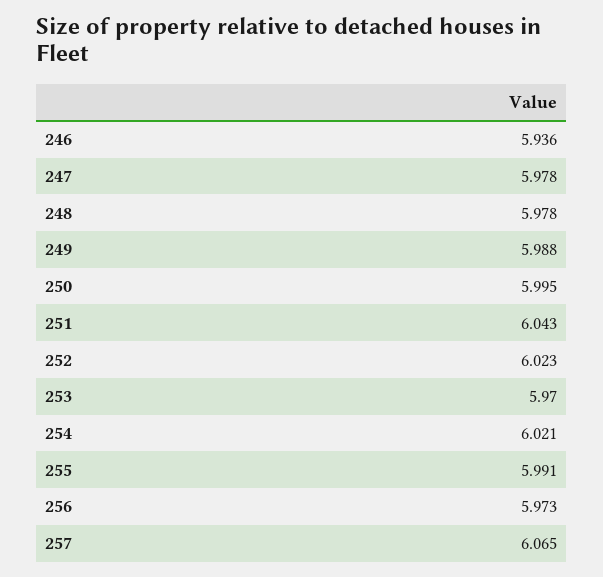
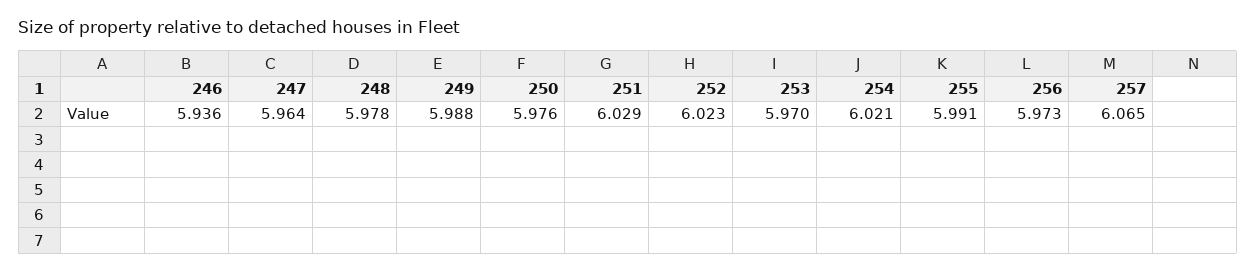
  {
    "246": 5.936,
-   "247": 5.978,
+   "247": 5.964,
    "248": 5.978,
    "249": 5.988,
-   "250": 5.995,
+   "250": 5.976,
-   "251": 6.043,
+   "251": 6.029,
    "252": 6.023,
    "253": 5.97,
    "254": 6.021,
    "255": 5.991,
    "256": 5.973,
    "257": 6.065
  }

